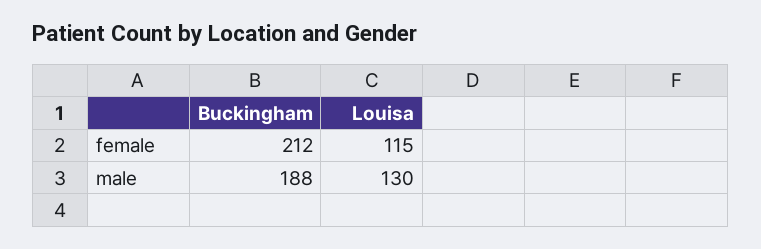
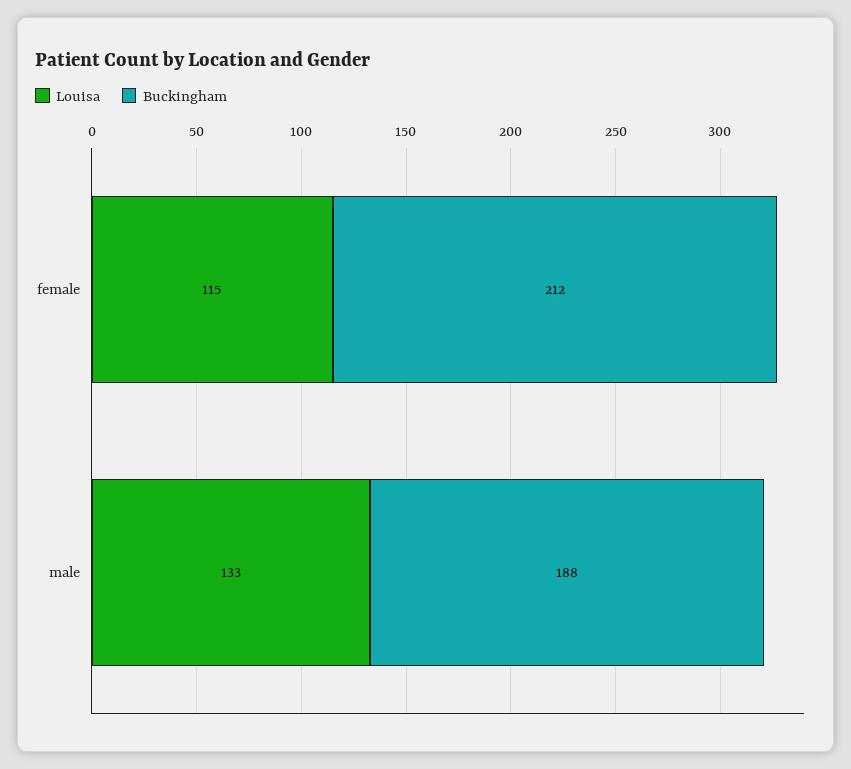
  {
    "Buckingham": {
      "female": 212,
      "male": 188
    },
    "Louisa": {
      "female": 115,
-     "male": 130
+     "male": 133
    }
  }

